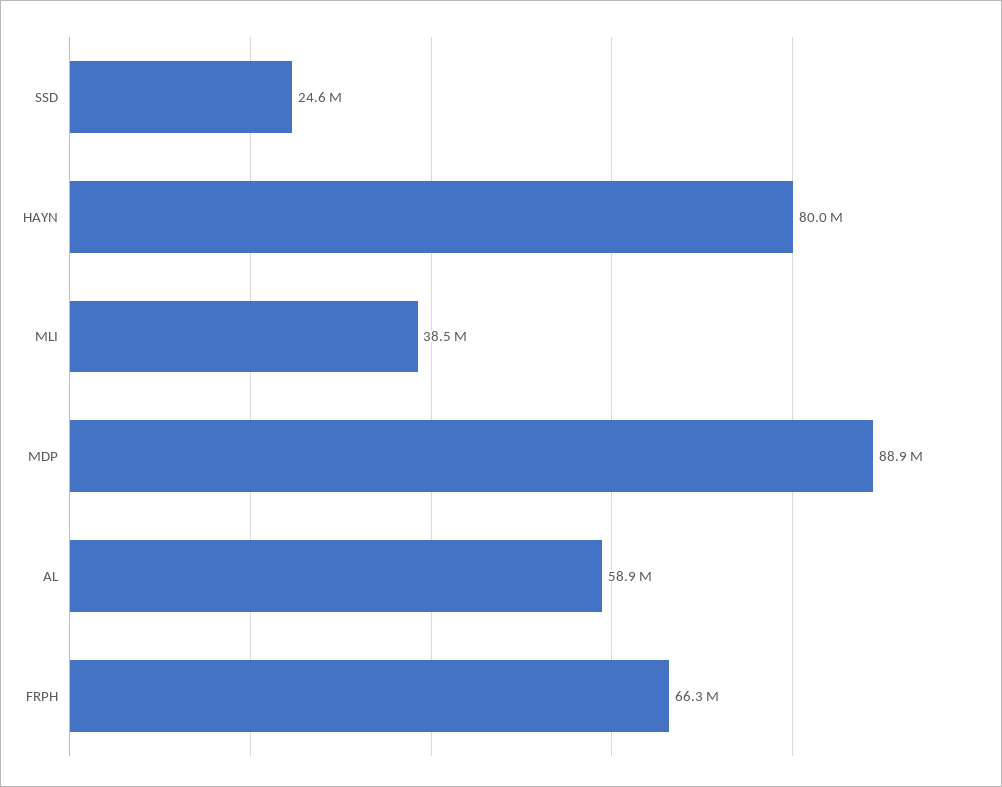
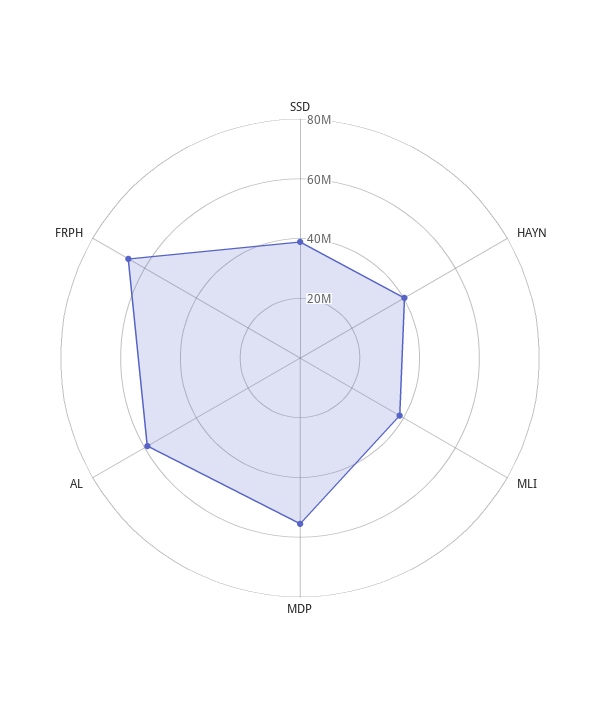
  {
-   "SSD": 24600000,
+   "SSD": 40000000,
-   "HAYN": 80000000,
+   "HAYN": 40000000,
    "MLI": 38500000,
-   "MDP": 88900000,
+   "MDP": 55000000,
    "AL": 58900000,
    "FRPH": 66300000
  }

